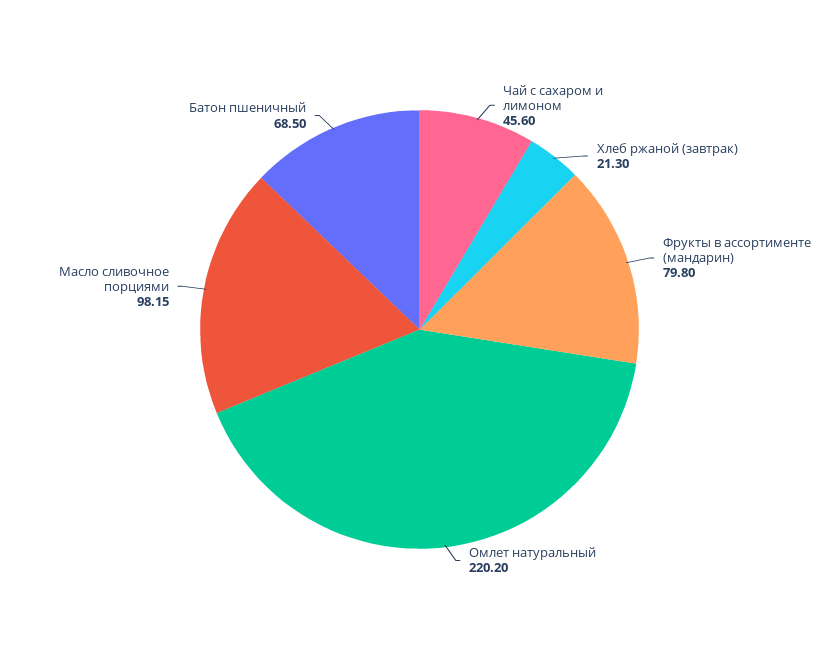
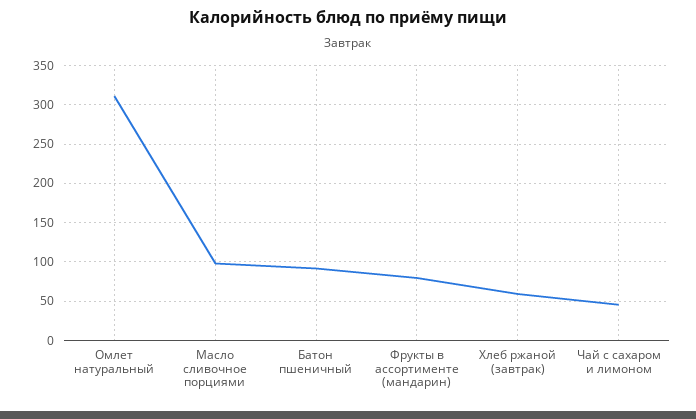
  {
    "Чай с сахаром и лимоном": 45.6,
-   "Хлеб ржаной (завтрак)": 21.3,
+   "Хлеб ржаной (завтрак)": 60,
    "Фрукты в ассортименте (мандарин)": 79.8,
-   "Омлет натуральный": 220.2,
+   "Омлет натуральный": 310,
    "Масло сливочное порциями": 98.15,
-   "Батон пшеничный": 68.5
+   "Батон пшеничный": 90
  }

